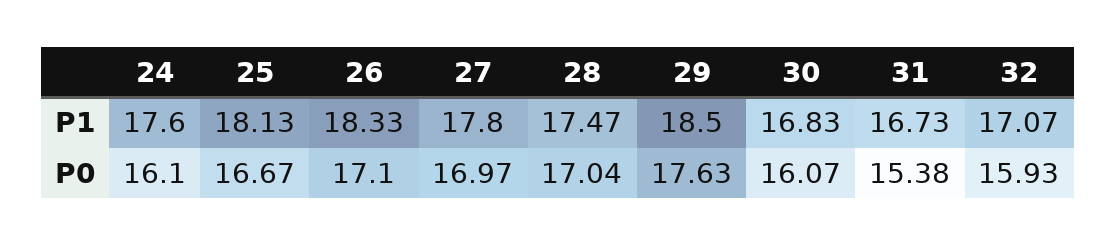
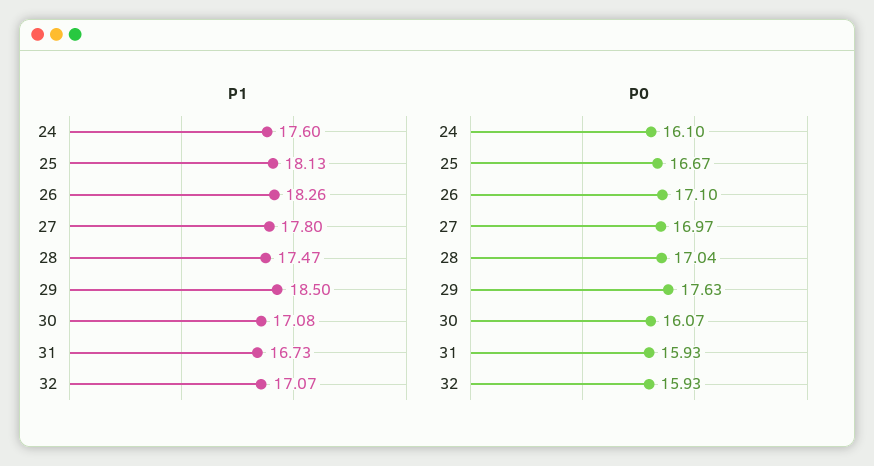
  {
    "P1": {
      "24": 17.6,
      "25": 18.13,
-     "26": 18.33,
+     "26": 18.26,
      "27": 17.8,
      "28": 17.47,
      "29": 18.5,
-     "30": 16.83,
+     "30": 17.08,
      "31": 16.73,
      "32": 17.07
    },
    "P0": {
      "24": 16.1,
      "25": 16.67,
      "26": 17.1,
      "27": 16.97,
      "28": 17.04,
      "29": 17.63,
      "30": 16.07,
-     "31": 15.38,
+     "31": 15.93,
      "32": 15.93
    }
  }

